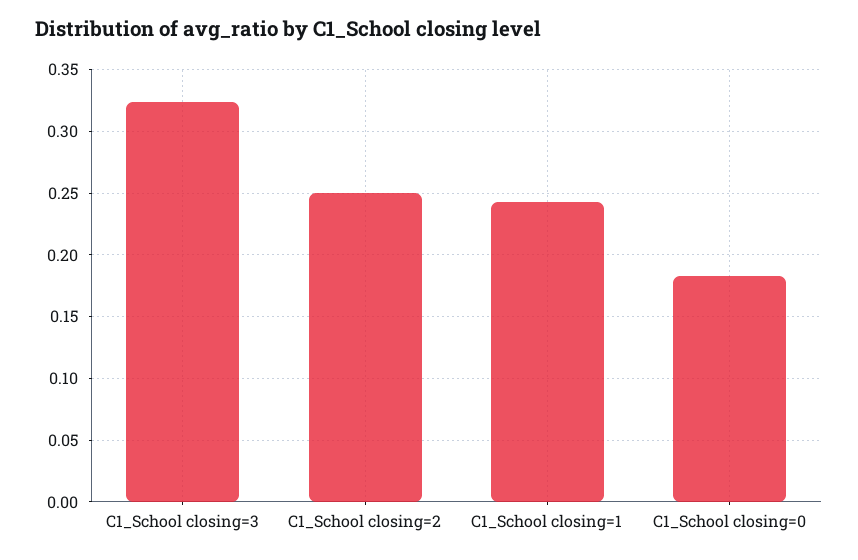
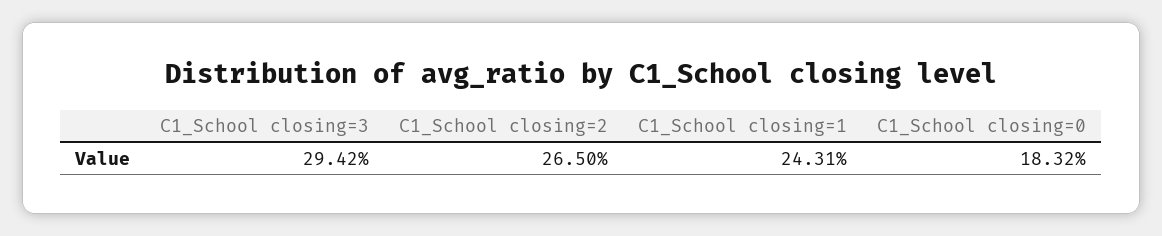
  {
-   "C1_School closing=3": 0.325,
+   "C1_School closing=3": 0.2942,
-   "C1_School closing=2": 0.25,
+   "C1_School closing=2": 0.265,
    "C1_School closing=1": 0.2431,
    "C1_School closing=0": 0.1832
  }

